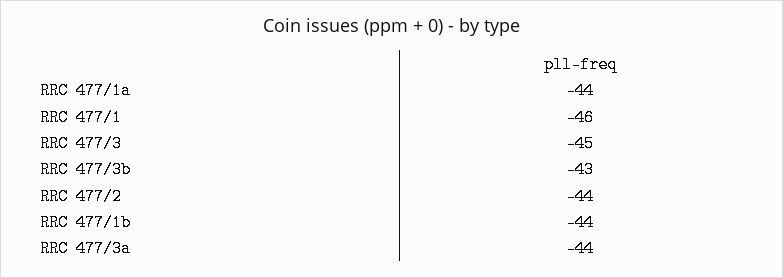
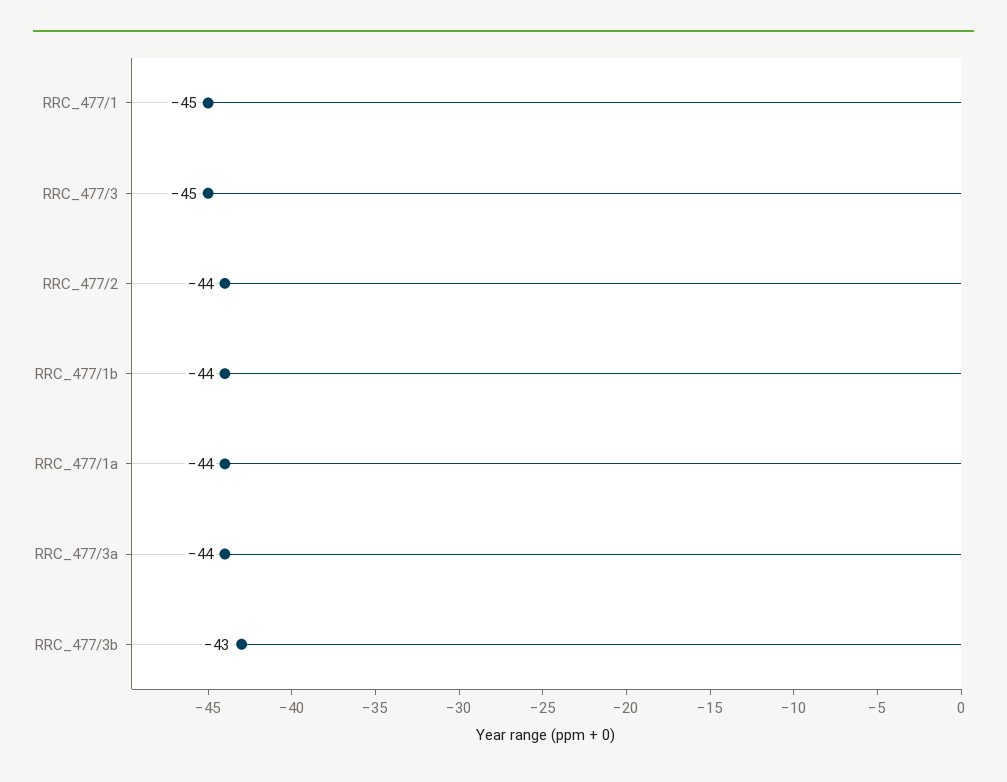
  {
    "RRC 477/1a": -44,
-   "RRC 477/1": -46,
+   "RRC 477/1": -45,
    "RRC 477/3": -45,
    "RRC 477/3b": -43,
    "RRC 477/2": -44,
    "RRC 477/1b": -44,
    "RRC 477/3a": -44
  }

